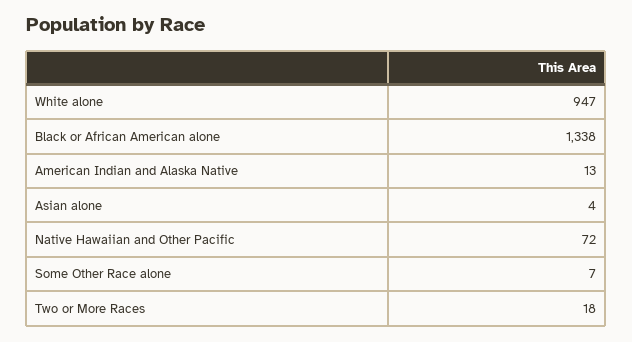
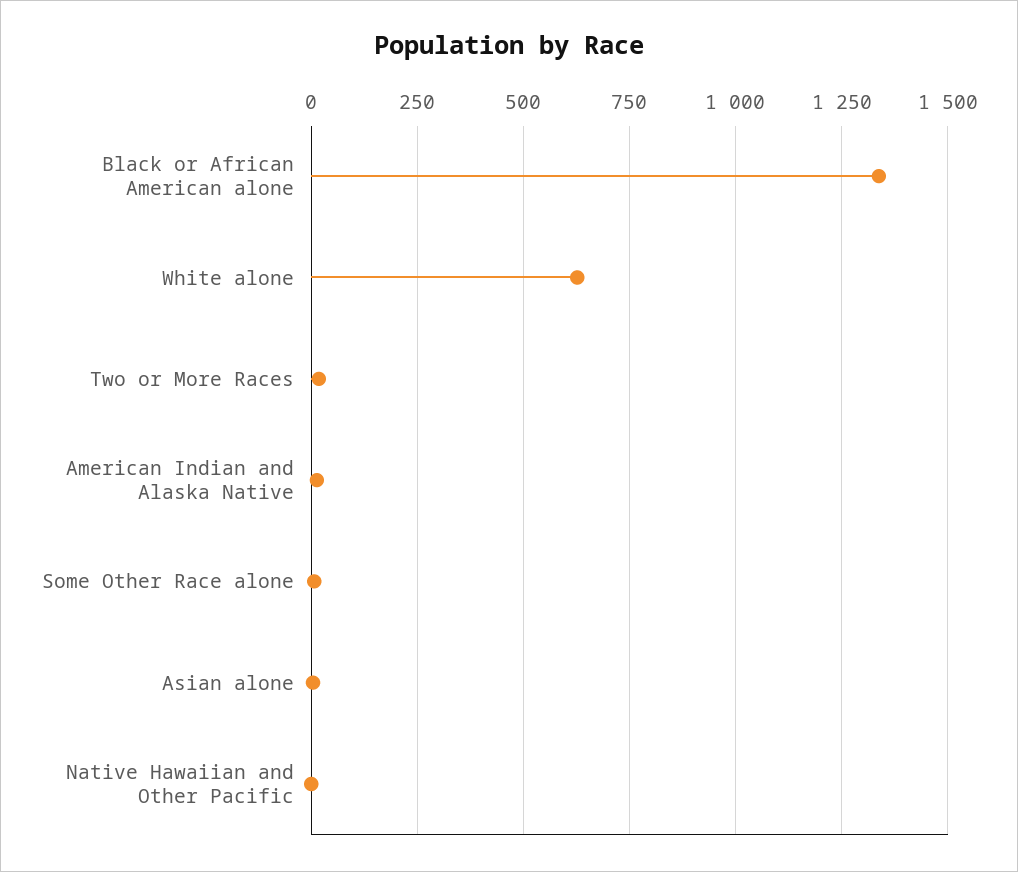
  {
-   "White alone": 947,
+   "White alone": 625,
    "Black or African American alone": 1338,
    "American Indian and Alaska Native": 13,
    "Asian alone": 4,
-   "Native Hawaiian and Other Pacific": 72,
+   "Native Hawaiian and Other Pacific": 0,
    "Some Other Race alone": 7,
    "Two or More Races": 18
  }

